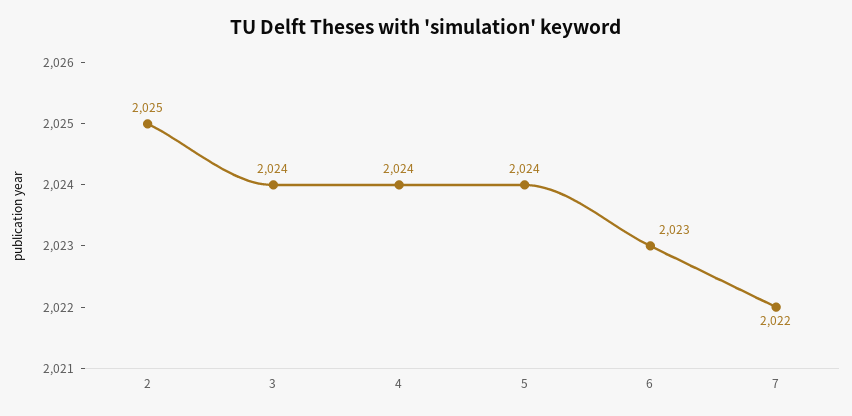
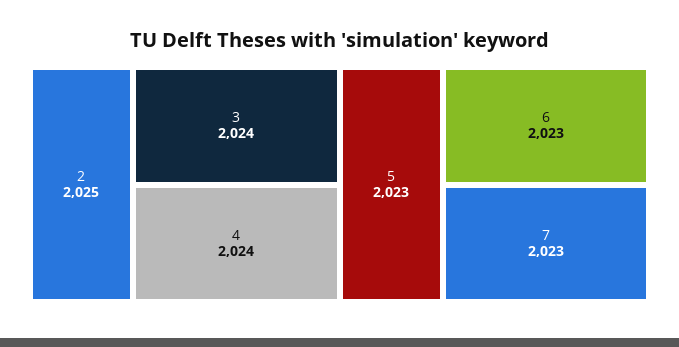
  {
    "2": 2025,
    "3": 2024,
    "4": 2024,
-   "5": 2024,
+   "5": 2023,
    "6": 2023,
-   "7": 2022
+   "7": 2023
  }

